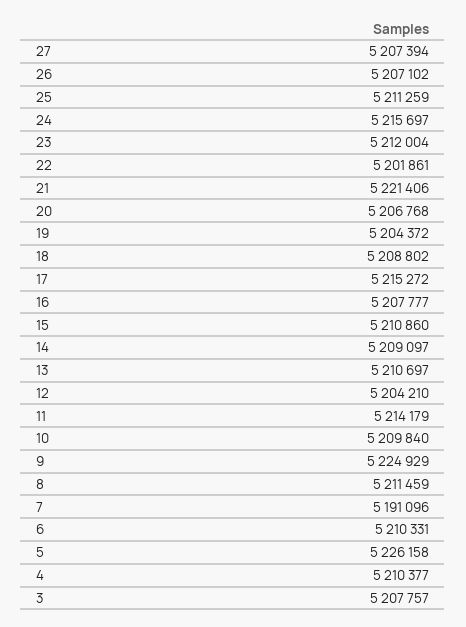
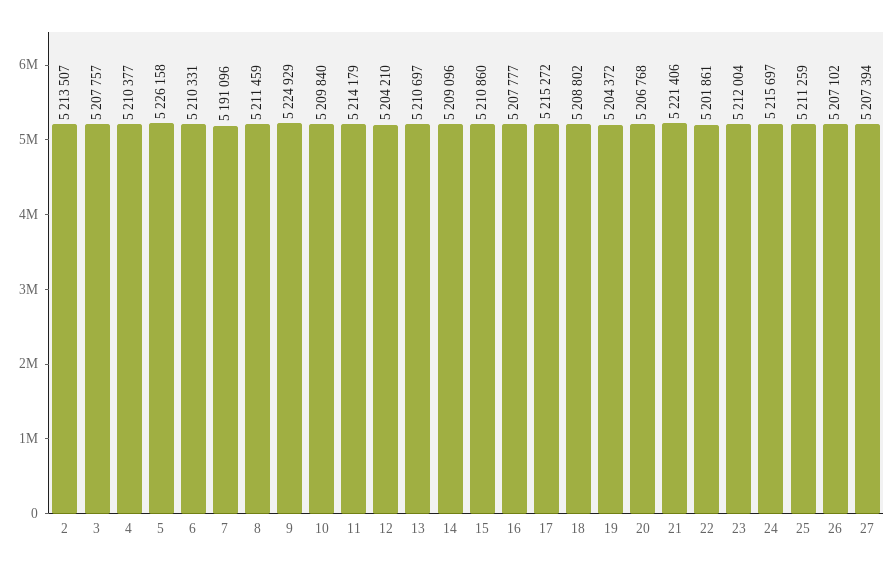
  {
    "27": 5207394,
    "26": 5207102,
    "25": 5211259,
    "24": 5215697,
    "23": 5212004,
    "22": 5201861,
    "21": 5221406,
    "20": 5206768,
    "19": 5204372,
    "18": 5208802,
    "17": 5215272,
    "16": 5207777,
    "15": 5210860,
-   "14": 5209097,
+   "14": 5209096,
    "13": 5210697,
    "12": 5204210,
    "11": 5214179,
    "10": 5209840,
    "9": 5224929,
    "8": 5211459,
    "7": 5191096,
    "6": 5210331,
    "5": 5226158,
    "4": 5210377,
-   "3": 5207757
+   "3": 5207757,
+   "2": 5213507
  }

